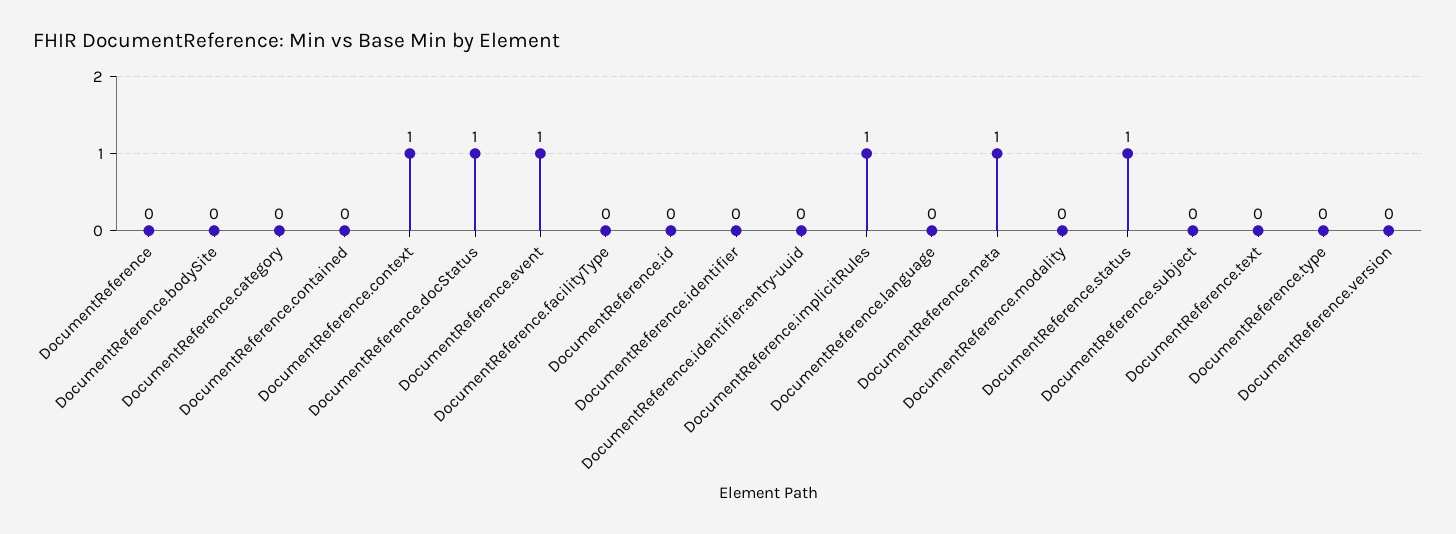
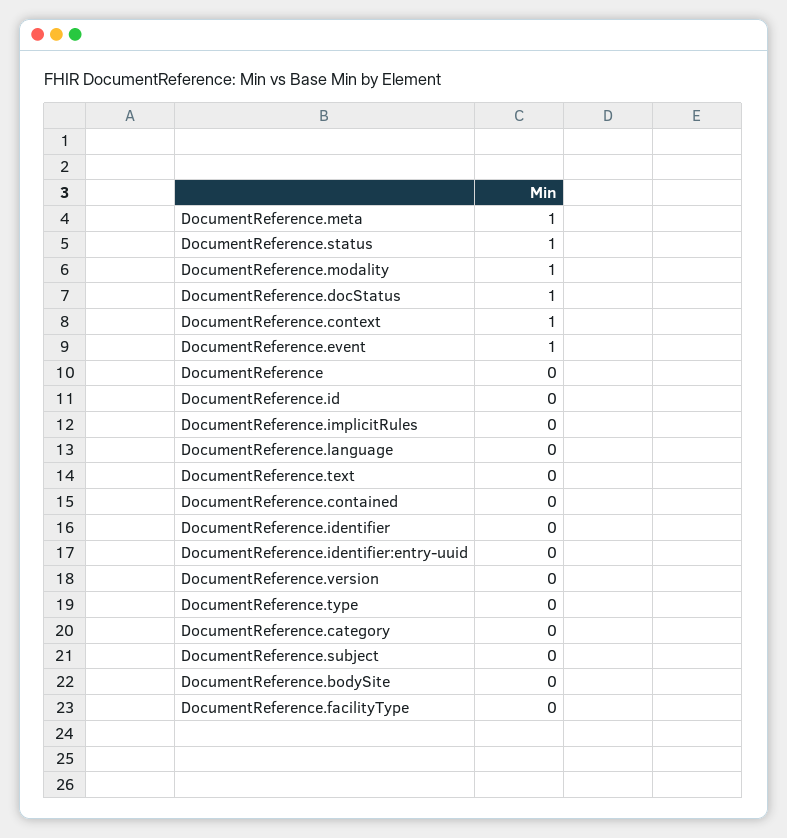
  {
    "DocumentReference": 0,
    "DocumentReference.bodySite": 0,
    "DocumentReference.category": 0,
    "DocumentReference.contained": 0,
    "DocumentReference.context": 1,
    "DocumentReference.docStatus": 1,
    "DocumentReference.event": 1,
    "DocumentReference.facilityType": 0,
    "DocumentReference.id": 0,
    "DocumentReference.identifier": 0,
    "DocumentReference.identifier:entry-uuid": 0,
-   "DocumentReference.implicitRules": 1,
+   "DocumentReference.implicitRules": 0,
    "DocumentReference.language": 0,
    "DocumentReference.meta": 1,
-   "DocumentReference.modality": 0,
+   "DocumentReference.modality": 1,
    "DocumentReference.status": 1,
    "DocumentReference.subject": 0,
    "DocumentReference.text": 0,
    "DocumentReference.type": 0,
    "DocumentReference.version": 0
  }

